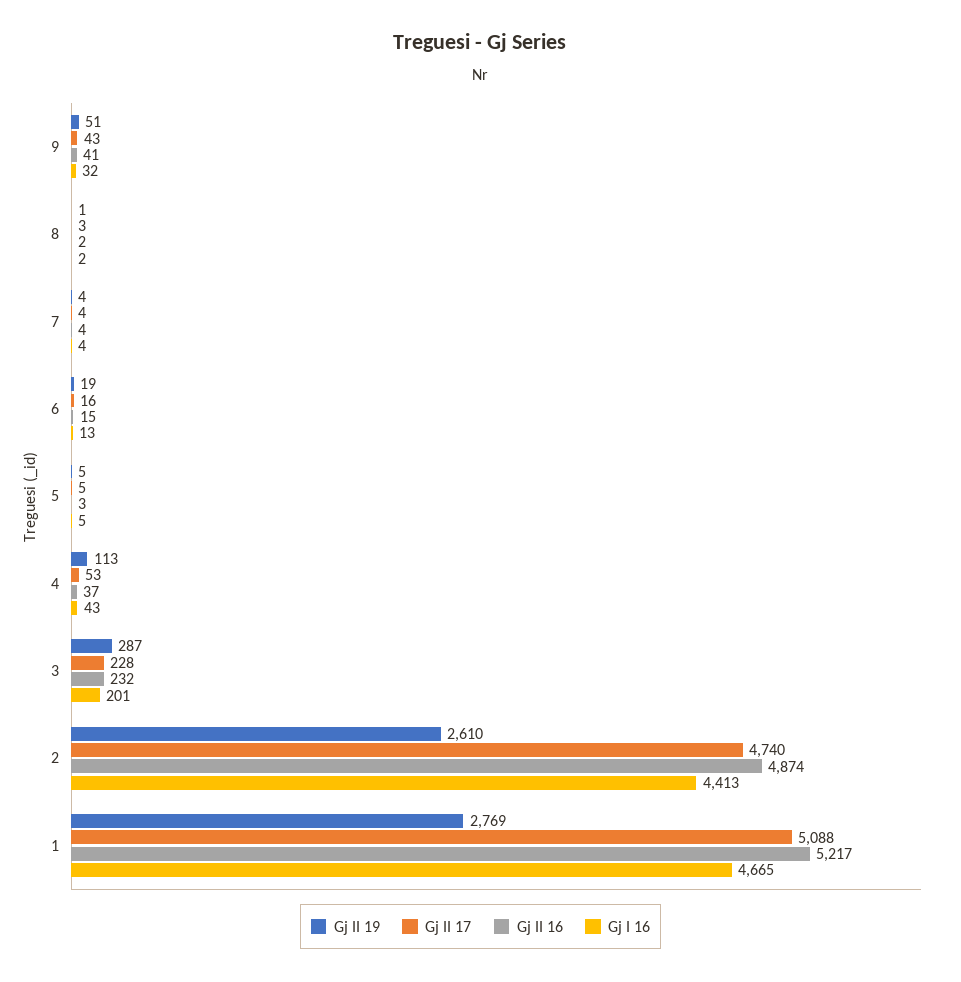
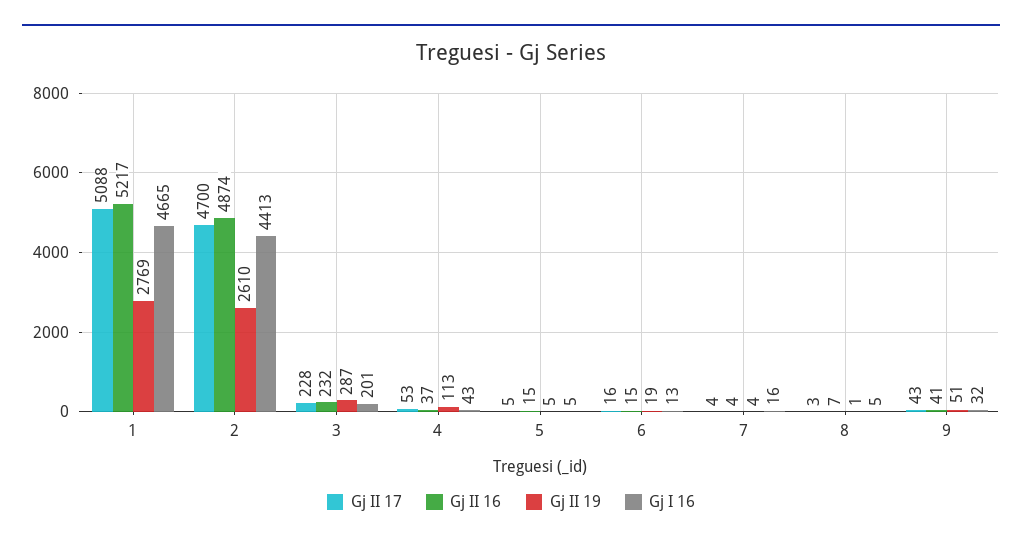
  {
    "Gj II 19": {
      "9": 51,
      "8": 1,
      "7": 4,
      "6": 19,
      "5": 5,
      "4": 113,
      "3": 287,
      "2": 2610,
      "1": 2769
    },
    "Gj II 17": {
      "9": 43,
      "8": 3,
      "7": 4,
      "6": 16,
      "5": 5,
      "4": 53,
      "3": 228,
-     "2": 4740,
+     "2": 4700,
      "1": 5088
    },
    "Gj II 16": {
      "9": 41,
-     "8": 2,
+     "8": 7,
      "7": 4,
      "6": 15,
-     "5": 3,
+     "5": 15,
      "4": 37,
      "3": 232,
      "2": 4874,
      "1": 5217
    },
    "Gj I 16": {
      "9": 32,
-     "8": 2,
+     "8": 5,
-     "7": 4,
+     "7": 16,
      "6": 13,
      "5": 5,
      "4": 43,
      "3": 201,
      "2": 4413,
      "1": 4665
    }
  }

